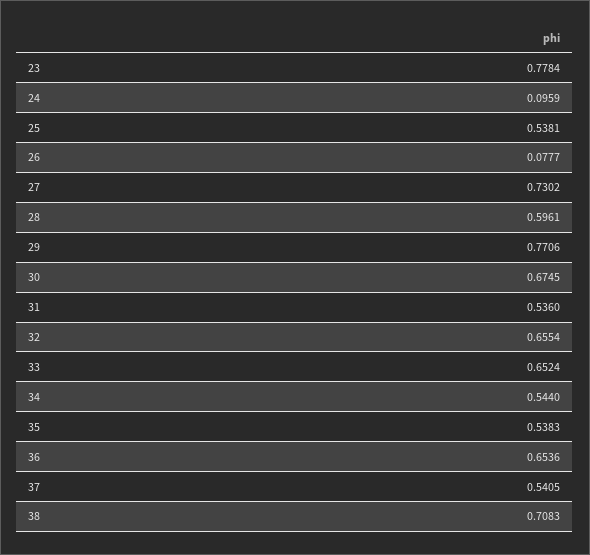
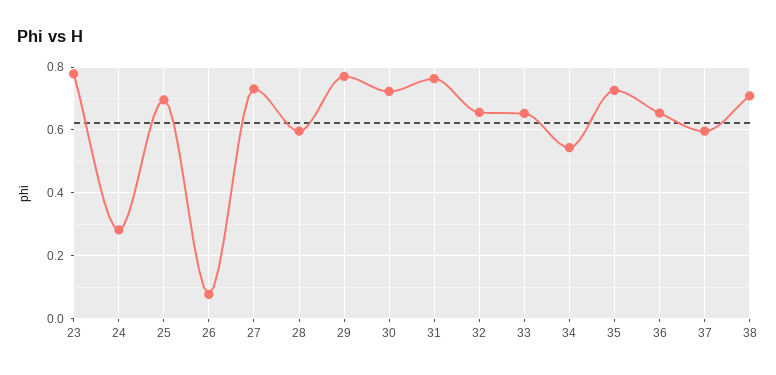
  {
    "23": 0.7784,
-   "24": 0.0959,
+   "24": 0.28,
-   "25": 0.5381,
+   "25": 0.7,
    "26": 0.0777,
    "27": 0.7302,
    "28": 0.5961,
    "29": 0.7706,
-   "30": 0.6745,
+   "30": 0.72,
-   "31": 0.536,
+   "31": 0.76,
    "32": 0.6554,
    "33": 0.6524,
    "34": 0.544,
-   "35": 0.5383,
+   "35": 0.72,
    "36": 0.6536,
-   "37": 0.5405,
+   "37": 0.6,
    "38": 0.7083
  }

